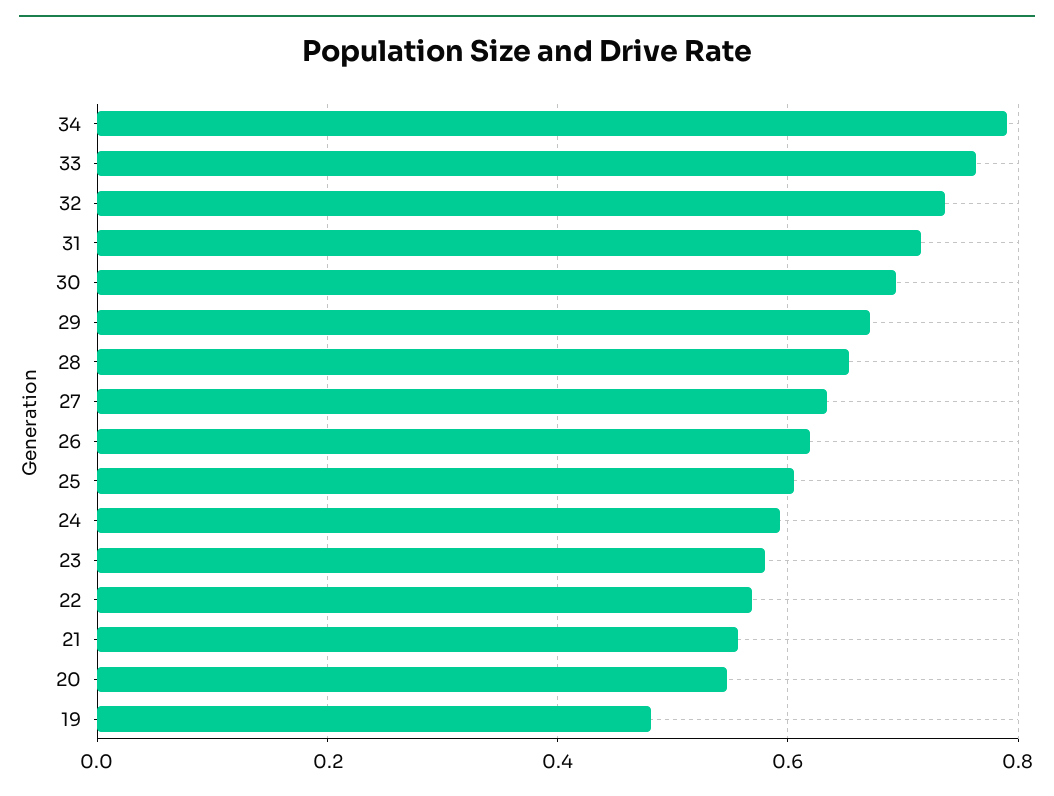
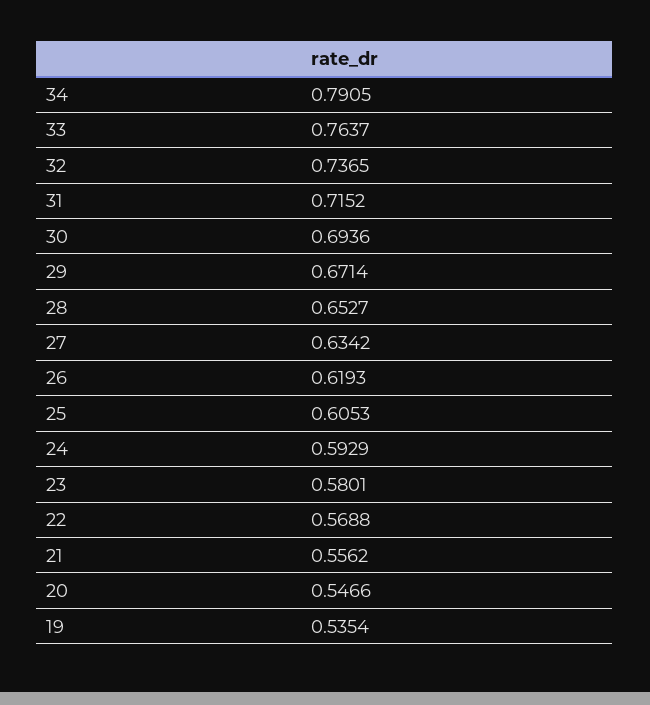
  {
    "34": 0.7905,
    "33": 0.7637,
    "32": 0.7365,
    "31": 0.7152,
    "30": 0.6936,
    "29": 0.6714,
    "28": 0.6527,
    "27": 0.6342,
    "26": 0.6193,
    "25": 0.6053,
    "24": 0.5929,
    "23": 0.5801,
    "22": 0.5688,
    "21": 0.5562,
    "20": 0.5466,
-   "19": 0.48
+   "19": 0.5354
  }

